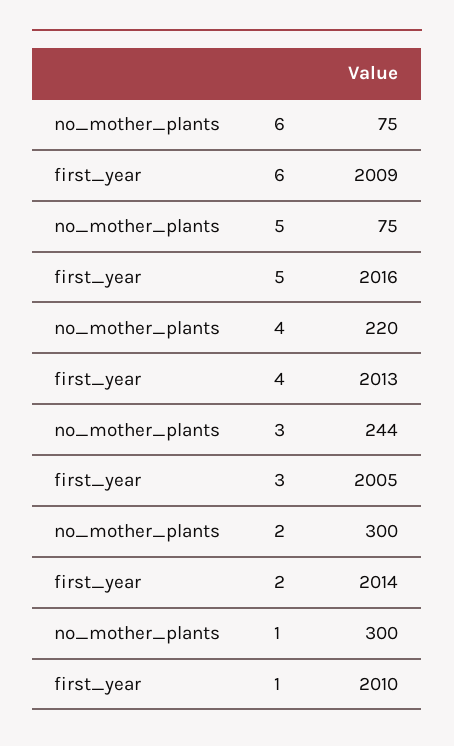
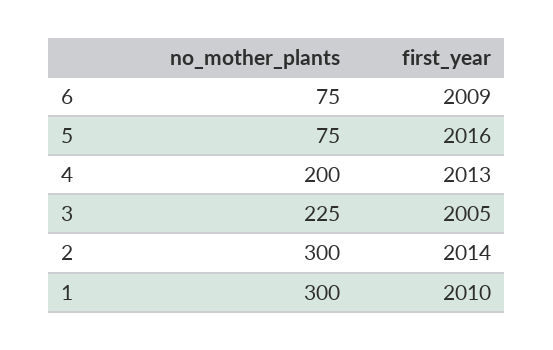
  {
    "no_mother_plants": {
      "6": 75,
      "5": 75,
-     "4": 220,
+     "4": 200,
-     "3": 244,
+     "3": 225,
      "2": 300,
      "1": 300
    },
    "first_year": {
      "6": 2009,
      "5": 2016,
      "4": 2013,
      "3": 2005,
      "2": 2014,
      "1": 2010
    }
  }

